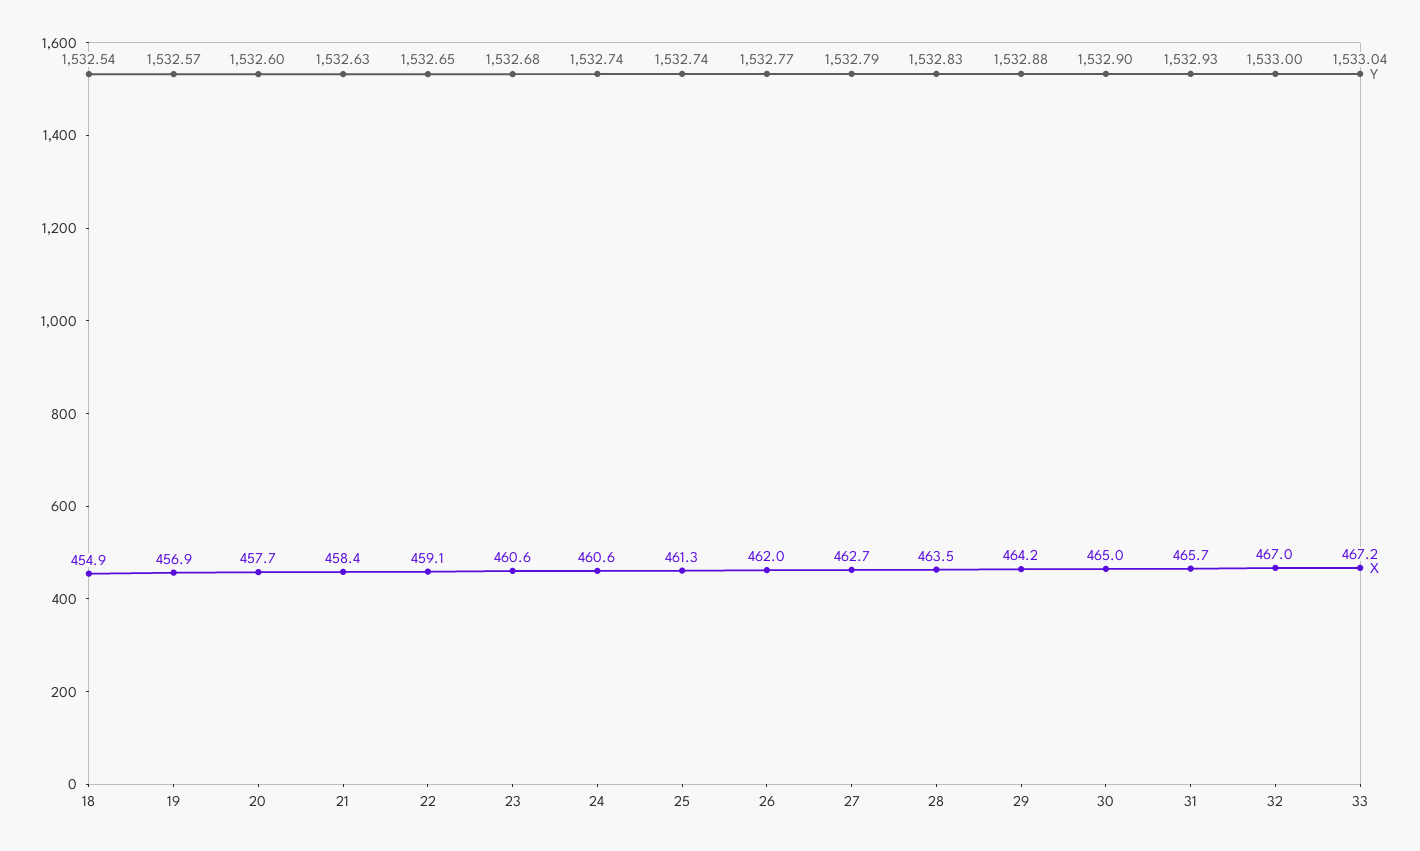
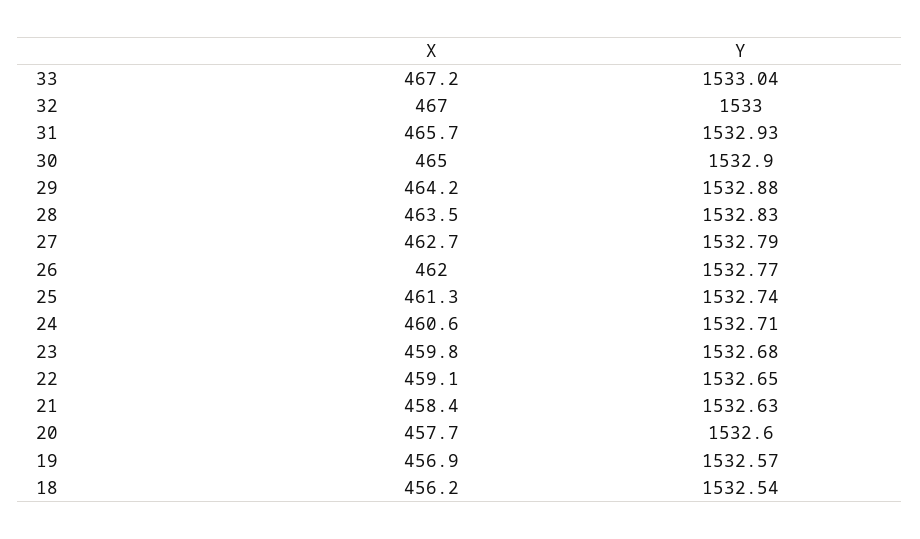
  {
    "Y": {
      "18": 1532.54,
      "19": 1532.57,
      "20": 1532.6,
      "21": 1532.63,
      "22": 1532.65,
      "23": 1532.68,
-     "24": 1532.74,
+     "24": 1532.71,
      "25": 1532.74,
      "26": 1532.77,
      "27": 1532.79,
      "28": 1532.83,
      "29": 1532.88,
      "30": 1532.9,
      "31": 1532.93,
      "32": 1533,
      "33": 1533.04
    },
    "X": {
-     "18": 454.9,
+     "18": 456.2,
      "19": 456.9,
      "20": 457.7,
      "21": 458.4,
      "22": 459.1,
-     "23": 460.6,
+     "23": 459.8,
      "24": 460.6,
      "25": 461.3,
      "26": 462,
      "27": 462.7,
      "28": 463.5,
      "29": 464.2,
      "30": 465,
      "31": 465.7,
      "32": 467,
      "33": 467.2
    }
  }

